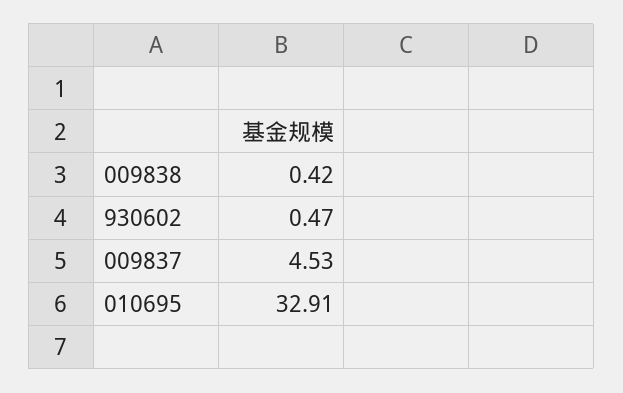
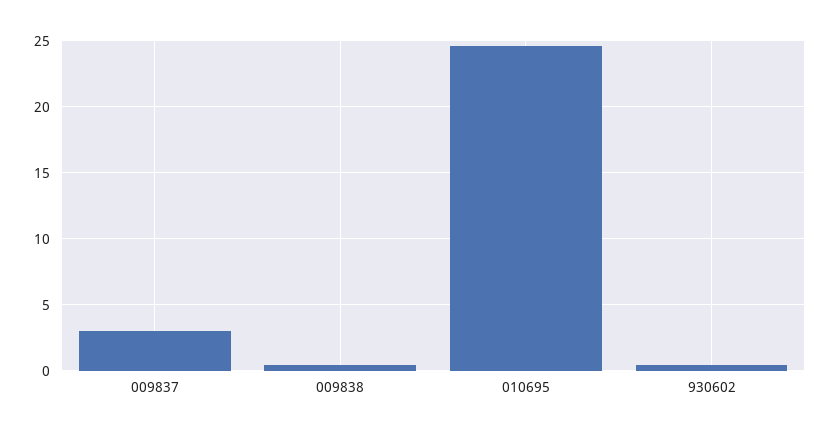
  {
    "009838": 0.42,
    "930602": 0.47,
-   "009837": 4.53,
+   "009837": 3,
-   "010695": 32.91
+   "010695": 24.5
  }

